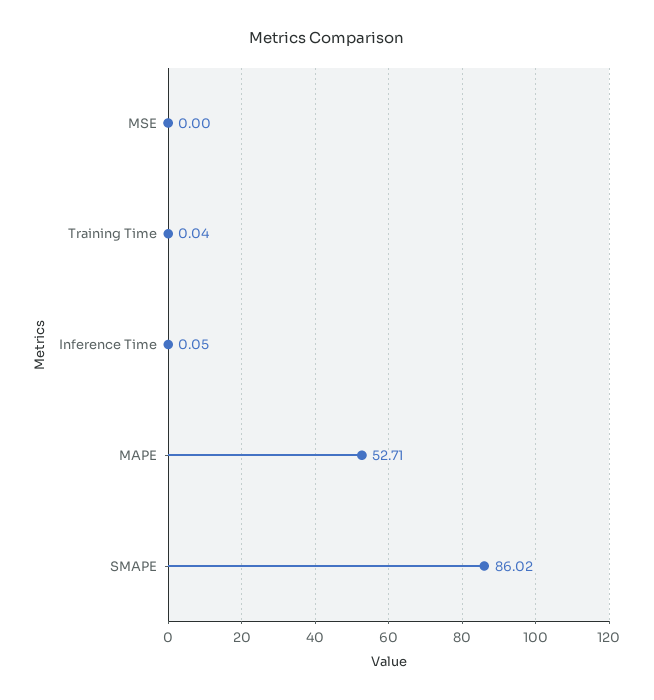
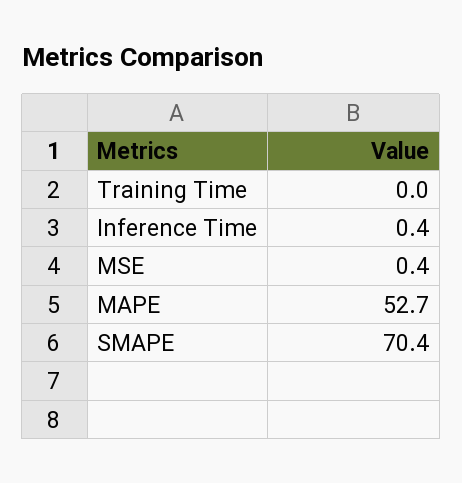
  {
-   "MSE": 0,
+   "MSE": 0.4,
    "Training Time": 0.04,
-   "Inference Time": 0.05,
+   "Inference Time": 0.4,
    "MAPE": 52.71,
-   "SMAPE": 86.02
+   "SMAPE": 70.4
  }

